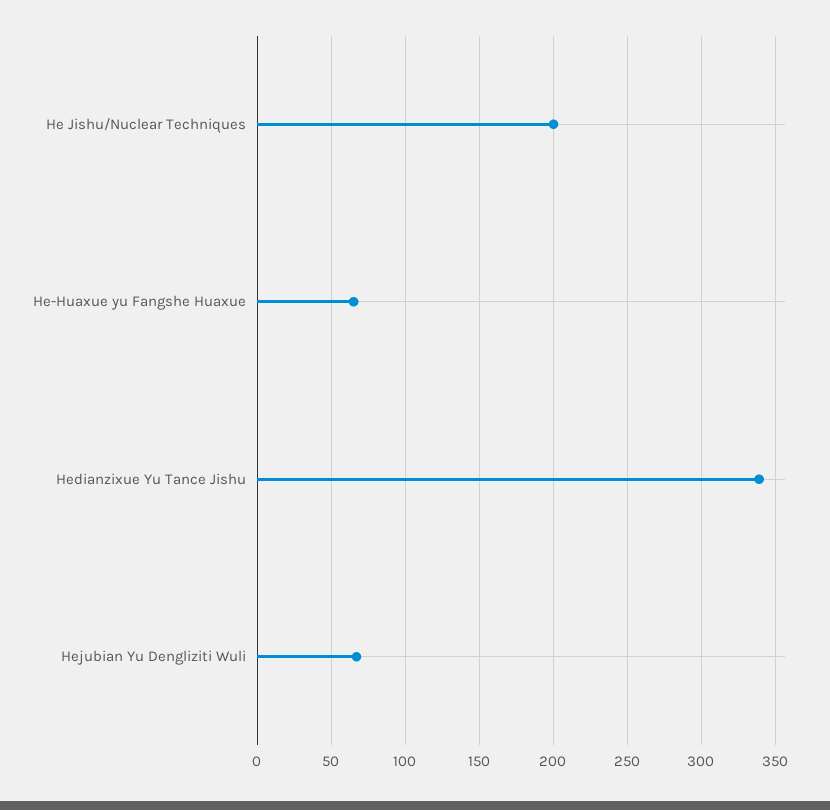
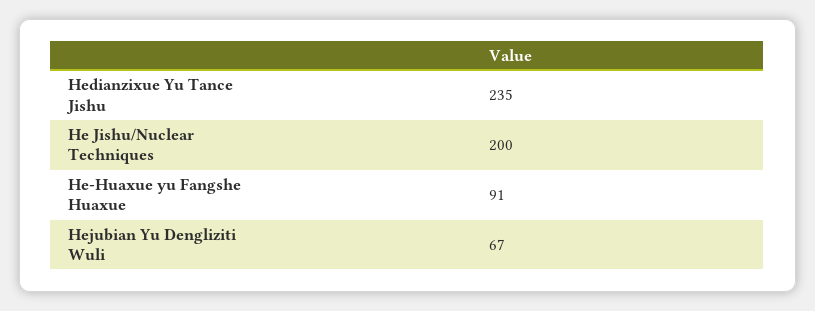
  {
    "He Jishu/Nuclear Techniques": 200,
-   "He-Huaxue yu Fangshe Huaxue": 65,
+   "He-Huaxue yu Fangshe Huaxue": 91,
-   "Hedianzixue Yu Tance Jishu": 340,
+   "Hedianzixue Yu Tance Jishu": 235,
    "Hejubian Yu Dengliziti Wuli": 67
  }

